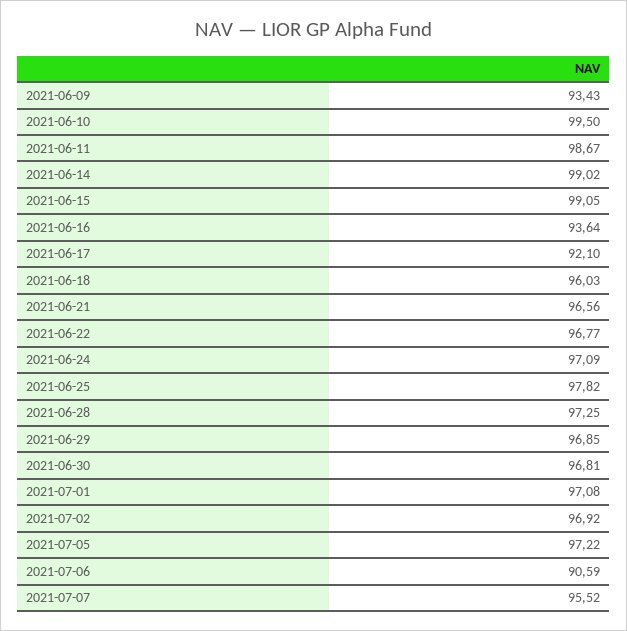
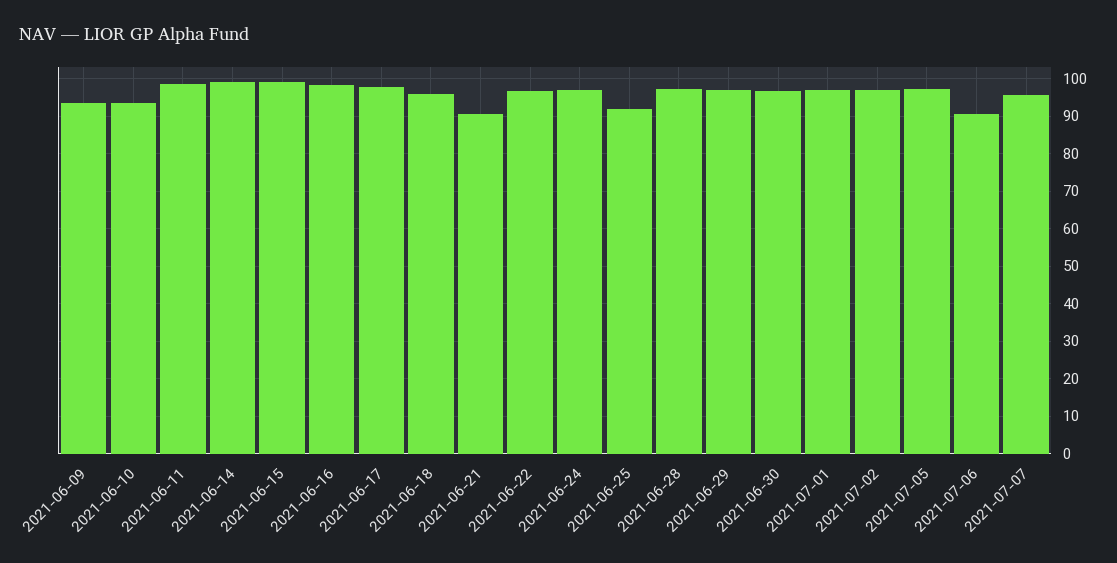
  {
    "2021-06-09": 93.43,
-   "2021-06-10": 99.5,
+   "2021-06-10": 94,
    "2021-06-11": 98.67,
    "2021-06-14": 99.02,
    "2021-06-15": 99.05,
-   "2021-06-16": 93.64,
+   "2021-06-16": 98,
-   "2021-06-17": 92.1,
+   "2021-06-17": 98,
    "2021-06-18": 96.03,
-   "2021-06-21": 96.56,
+   "2021-06-21": 90,
    "2021-06-22": 96.77,
    "2021-06-24": 97.09,
-   "2021-06-25": 97.82,
+   "2021-06-25": 92,
    "2021-06-28": 97.25,
    "2021-06-29": 96.85,
    "2021-06-30": 96.81,
    "2021-07-01": 97.08,
    "2021-07-02": 96.92,
    "2021-07-05": 97.22,
    "2021-07-06": 90.59,
    "2021-07-07": 95.52
  }

